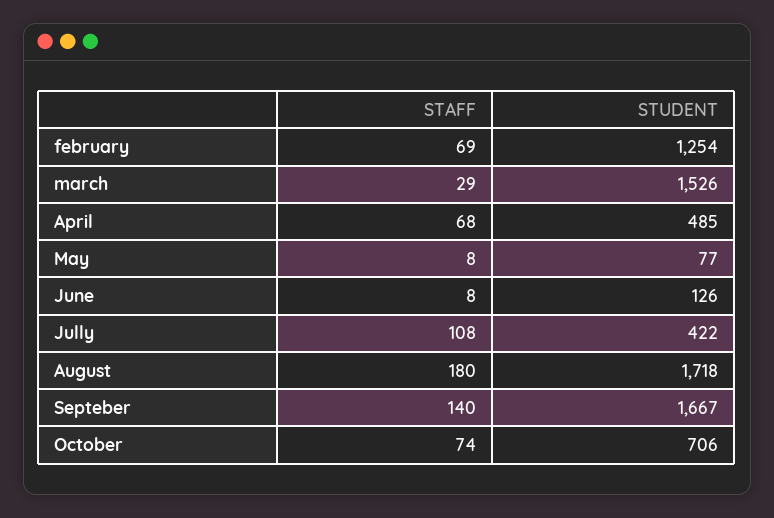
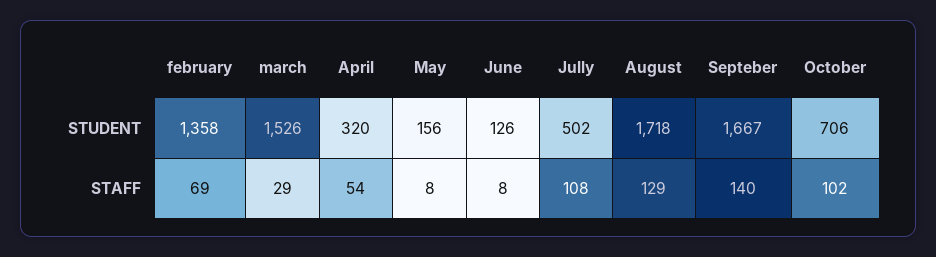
  {
    "STAFF": {
      "february": 69,
      "march": 29,
-     "April": 68,
+     "April": 54,
      "May": 8,
      "June": 8,
      "Jully": 108,
-     "August": 180,
+     "August": 129,
      "Septeber": 140,
-     "October": 74
+     "October": 102
    },
    "STUDENT": {
-     "february": 1254,
+     "february": 1358,
      "march": 1526,
-     "April": 485,
+     "April": 320,
-     "May": 77,
+     "May": 156,
      "June": 126,
-     "Jully": 422,
+     "Jully": 502,
      "August": 1718,
      "Septeber": 1667,
      "October": 706
    }
  }

